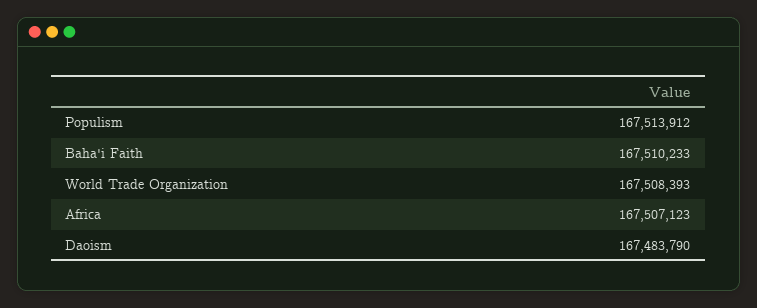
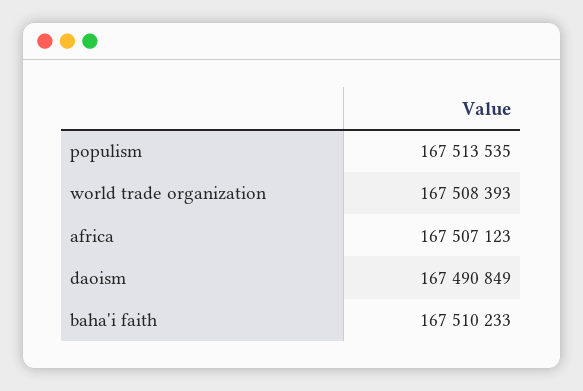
  {
-   "Populism": 167513912,
+   "Populism": 167513535,
    "Baha'i Faith": 167510233,
    "World Trade Organization": 167508393,
    "Africa": 167507123,
-   "Daoism": 167483790
+   "Daoism": 167490849
  }

